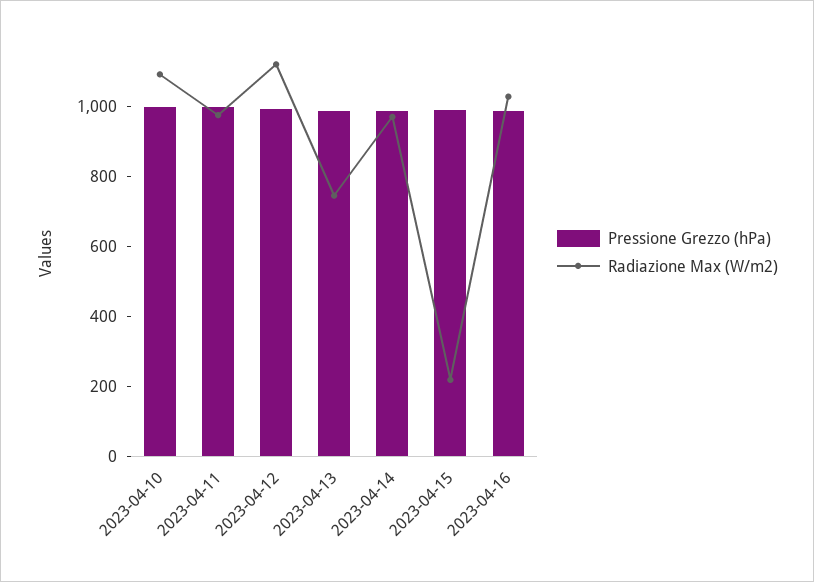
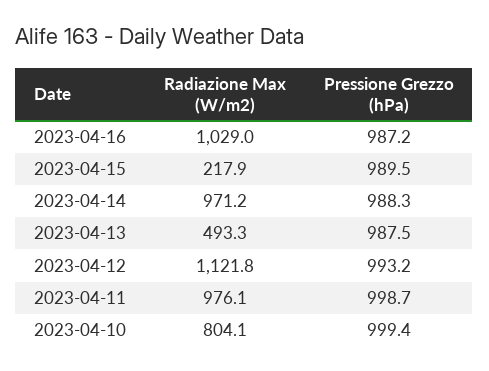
  {
    "Pressione Grezzo (hPa)": {
      "2023-04-10": 999.4,
      "2023-04-11": 998.7,
      "2023-04-12": 993.2,
      "2023-04-13": 987.5,
      "2023-04-14": 988.3,
      "2023-04-15": 989.5,
      "2023-04-16": 987.2
    },
    "Radiazione Max (W/m2)": {
-     "2023-04-10": 1100,
+     "2023-04-10": 804.1,
      "2023-04-11": 976.1,
      "2023-04-12": 1121.8,
-     "2023-04-13": 750,
+     "2023-04-13": 493.3,
      "2023-04-14": 971.2,
      "2023-04-15": 217.9,
      "2023-04-16": 1029
    }
  }

